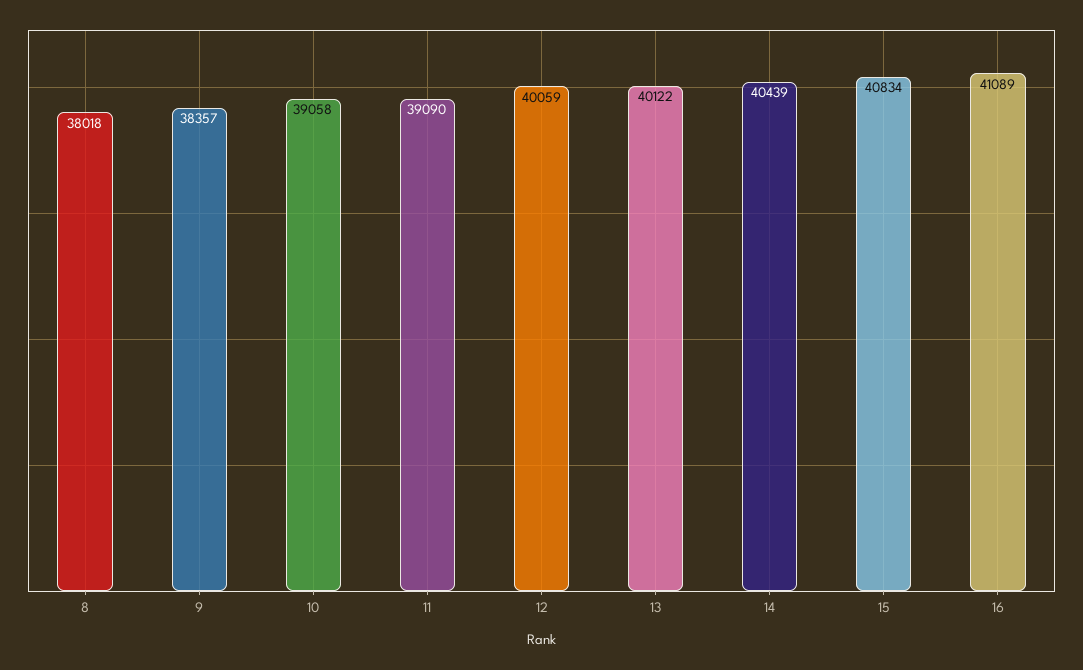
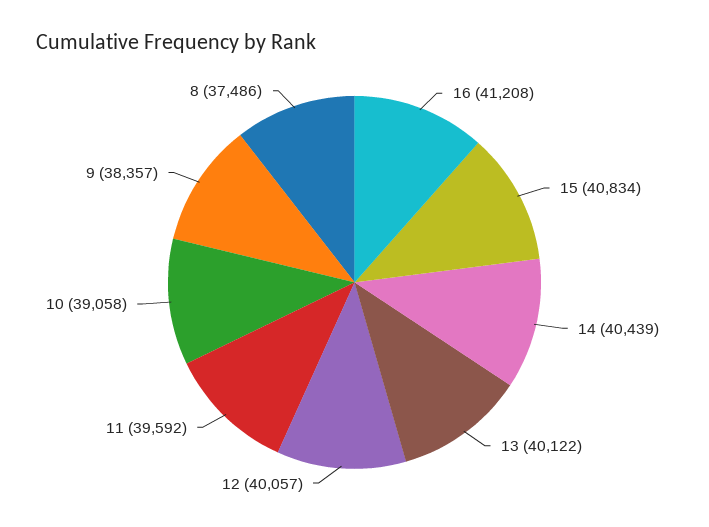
  {
-   "8": 38018,
+   "8": 37486,
    "9": 38357,
    "10": 39058,
-   "11": 39090,
+   "11": 39592,
-   "12": 40059,
+   "12": 40057,
    "13": 40122,
    "14": 40439,
    "15": 40834,
-   "16": 41089
+   "16": 41208
  }

